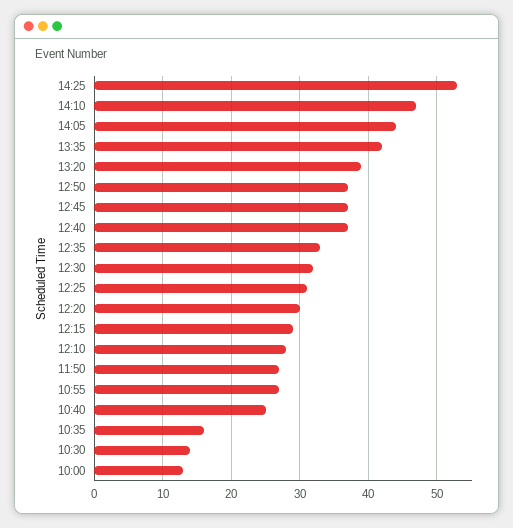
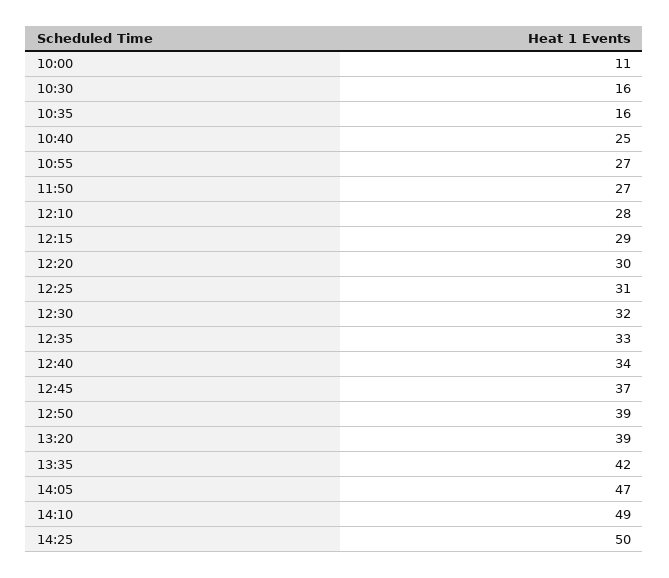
  {
-   "14:25": 53,
+   "14:25": 50,
-   "14:10": 47,
+   "14:10": 49,
-   "14:05": 44,
+   "14:05": 47,
    "13:35": 42,
    "13:20": 39,
-   "12:50": 37,
+   "12:50": 39,
    "12:45": 37,
-   "12:40": 37,
+   "12:40": 34,
    "12:35": 33,
    "12:30": 32,
    "12:25": 31,
    "12:20": 30,
    "12:15": 29,
    "12:10": 28,
    "11:50": 27,
    "10:55": 27,
    "10:40": 25,
    "10:35": 16,
-   "10:30": 14,
+   "10:30": 16,
-   "10:00": 13
+   "10:00": 11
  }

